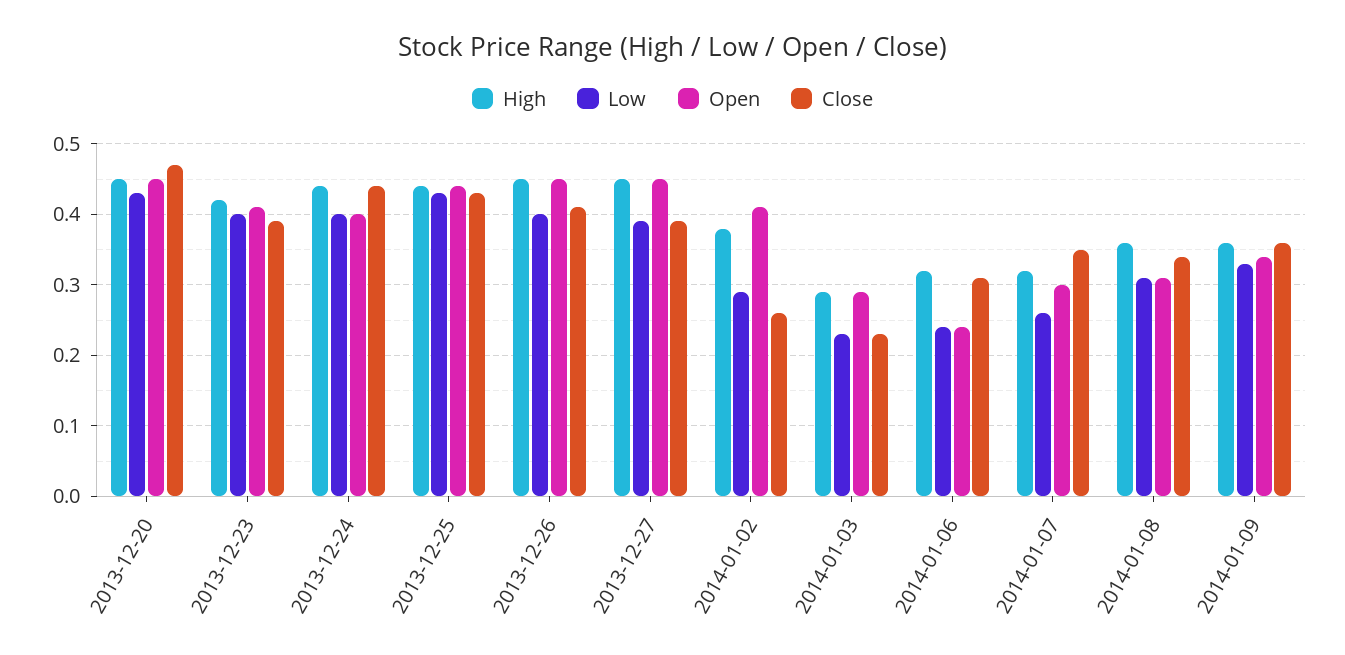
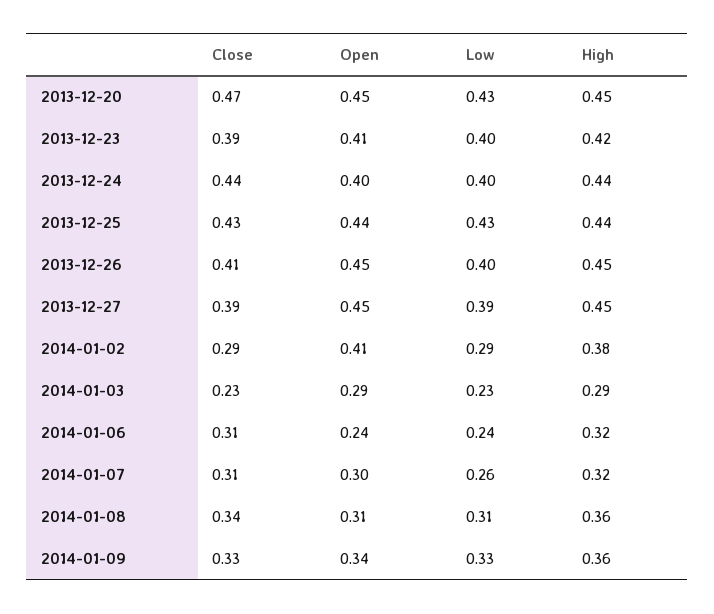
  {
    "High": {
      "2013-12-20": 0.45,
      "2013-12-23": 0.42,
      "2013-12-24": 0.44,
      "2013-12-25": 0.44,
      "2013-12-26": 0.45,
      "2013-12-27": 0.45,
      "2014-01-02": 0.38,
      "2014-01-03": 0.29,
      "2014-01-06": 0.32,
      "2014-01-07": 0.32,
      "2014-01-08": 0.36,
      "2014-01-09": 0.36
    },
    "Low": {
      "2013-12-20": 0.43,
      "2013-12-23": 0.4,
      "2013-12-24": 0.4,
      "2013-12-25": 0.43,
      "2013-12-26": 0.4,
      "2013-12-27": 0.39,
      "2014-01-02": 0.29,
      "2014-01-03": 0.23,
      "2014-01-06": 0.24,
      "2014-01-07": 0.26,
      "2014-01-08": 0.31,
      "2014-01-09": 0.33
    },
    "Open": {
      "2013-12-20": 0.45,
      "2013-12-23": 0.41,
      "2013-12-24": 0.4,
      "2013-12-25": 0.44,
      "2013-12-26": 0.45,
      "2013-12-27": 0.45,
      "2014-01-02": 0.41,
      "2014-01-03": 0.29,
      "2014-01-06": 0.24,
      "2014-01-07": 0.3,
      "2014-01-08": 0.31,
      "2014-01-09": 0.34
    },
    "Close": {
      "2013-12-20": 0.47,
      "2013-12-23": 0.39,
      "2013-12-24": 0.44,
      "2013-12-25": 0.43,
      "2013-12-26": 0.41,
      "2013-12-27": 0.39,
-     "2014-01-02": 0.26,
+     "2014-01-02": 0.29,
      "2014-01-03": 0.23,
      "2014-01-06": 0.31,
-     "2014-01-07": 0.35,
+     "2014-01-07": 0.31,
      "2014-01-08": 0.34,
-     "2014-01-09": 0.36
+     "2014-01-09": 0.33
    }
  }

